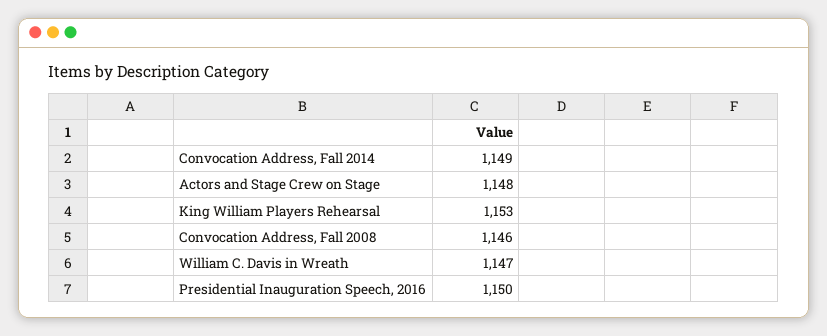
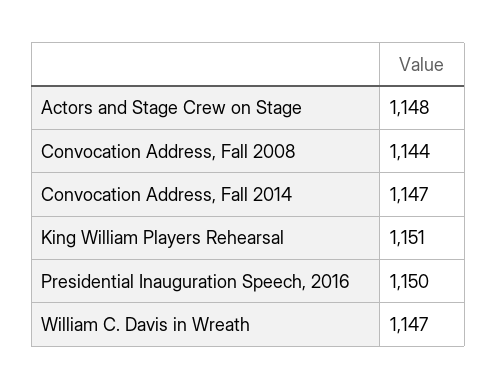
  {
-   "Convocation Address, Fall 2014": 1149,
+   "Convocation Address, Fall 2014": 1147,
    "Actors and Stage Crew on Stage": 1148,
-   "King William Players Rehearsal": 1153,
+   "King William Players Rehearsal": 1151,
-   "Convocation Address, Fall 2008": 1146,
+   "Convocation Address, Fall 2008": 1144,
    "William C. Davis in Wreath": 1147,
    "Presidential Inauguration Speech, 2016": 1150
  }

